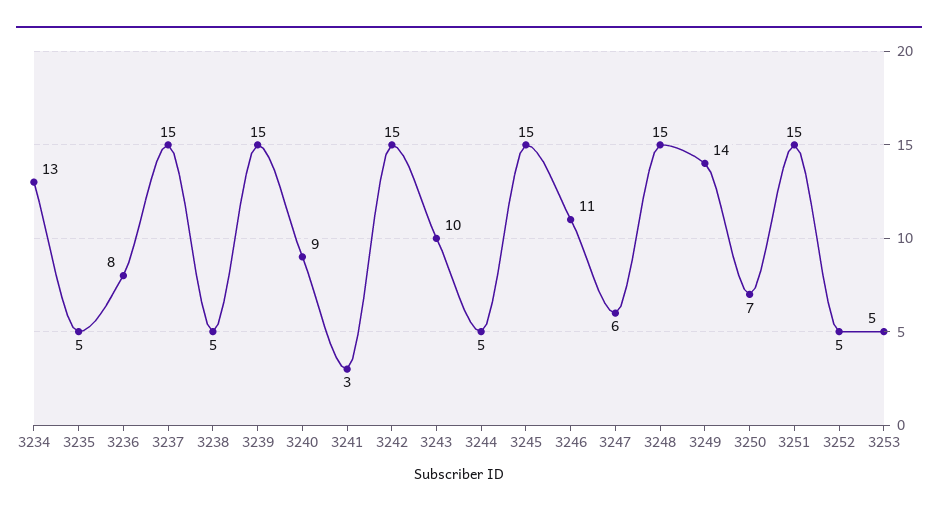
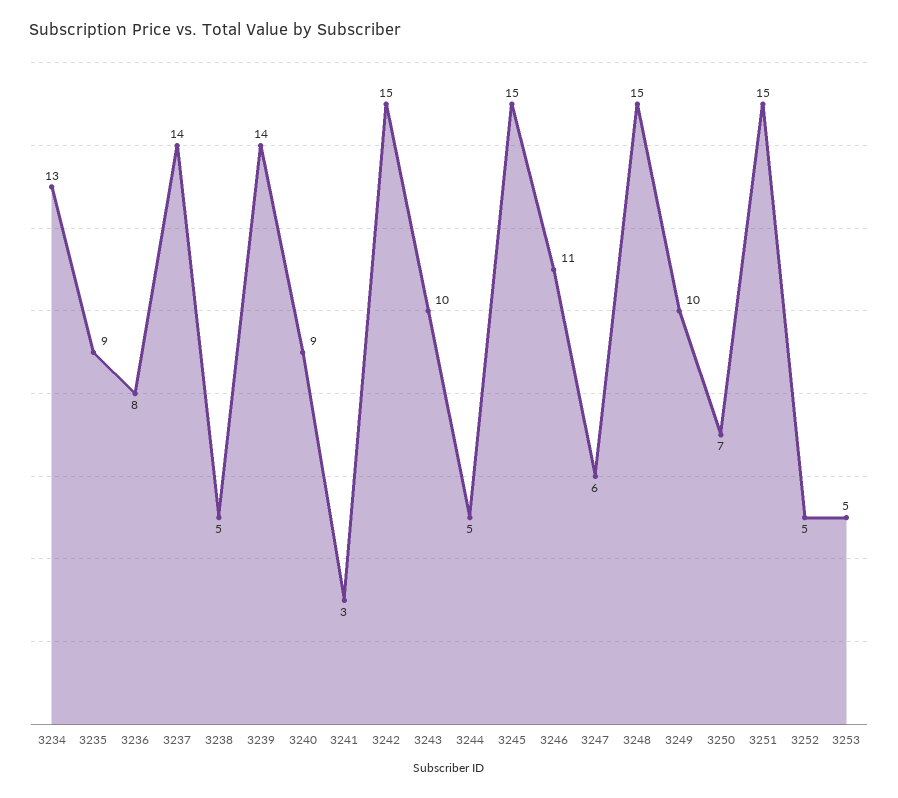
  {
    "3234": 13,
-   "3235": 5,
+   "3235": 9,
    "3236": 8,
-   "3237": 15,
+   "3237": 14,
    "3238": 5,
-   "3239": 15,
+   "3239": 14,
    "3240": 9,
    "3241": 3,
    "3242": 15,
    "3243": 10,
    "3244": 5,
    "3245": 15,
    "3246": 11,
    "3247": 6,
    "3248": 15,
-   "3249": 14,
+   "3249": 10,
    "3250": 7,
    "3251": 15,
    "3252": 5,
    "3253": 5
  }

